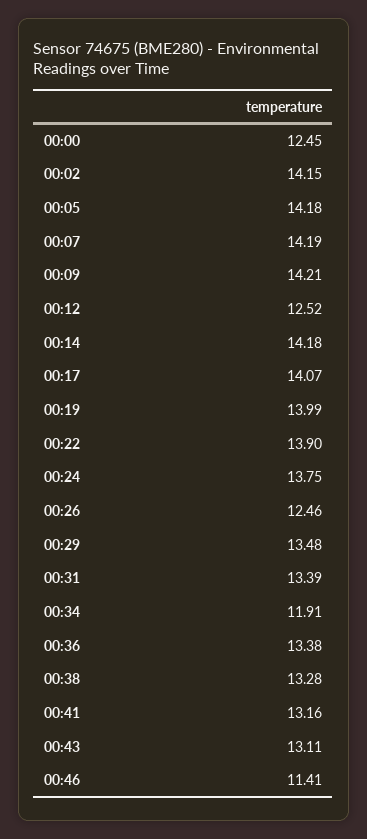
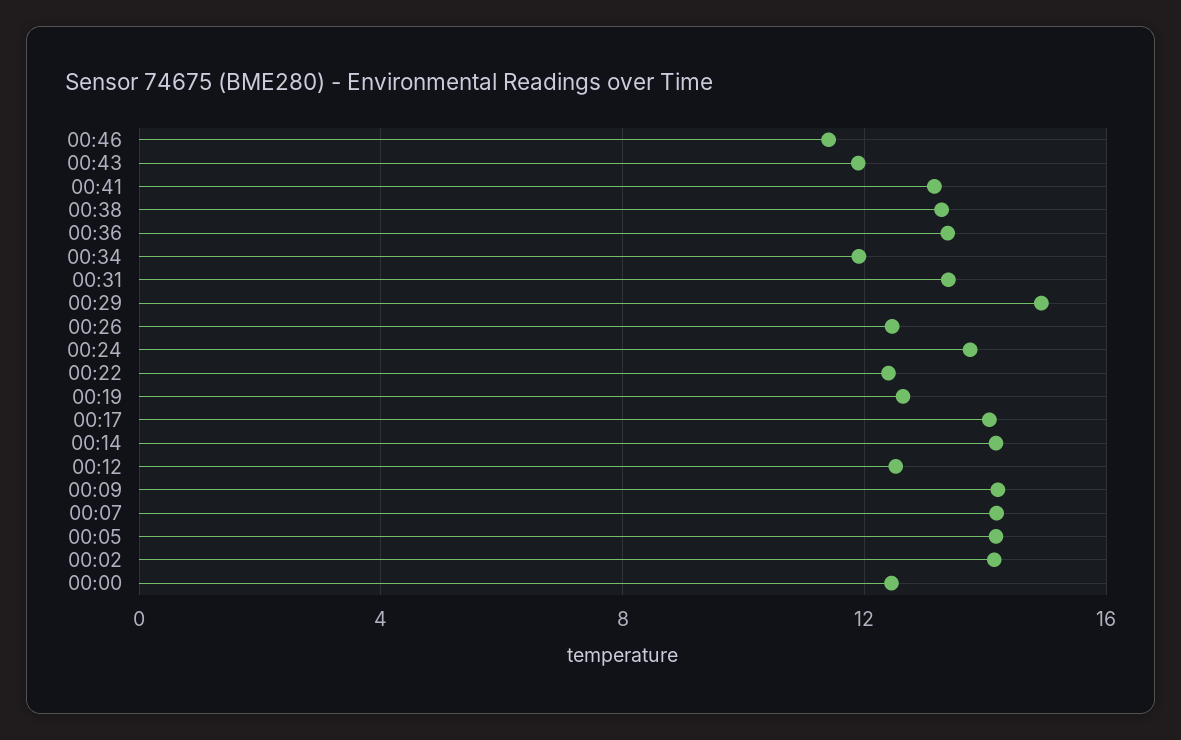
  {
    "00:00": 12.45,
    "00:02": 14.15,
    "00:05": 14.18,
    "00:07": 14.19,
    "00:09": 14.21,
    "00:12": 12.52,
    "00:14": 14.18,
    "00:17": 14.07,
-   "00:19": 13.99,
+   "00:19": 12.5,
-   "00:22": 13.9,
+   "00:22": 12.5,
    "00:24": 13.75,
    "00:26": 12.46,
-   "00:29": 13.48,
+   "00:29": 15,
    "00:31": 13.39,
    "00:34": 11.91,
    "00:36": 13.38,
    "00:38": 13.28,
    "00:41": 13.16,
-   "00:43": 13.11,
+   "00:43": 12,
    "00:46": 11.41
  }

